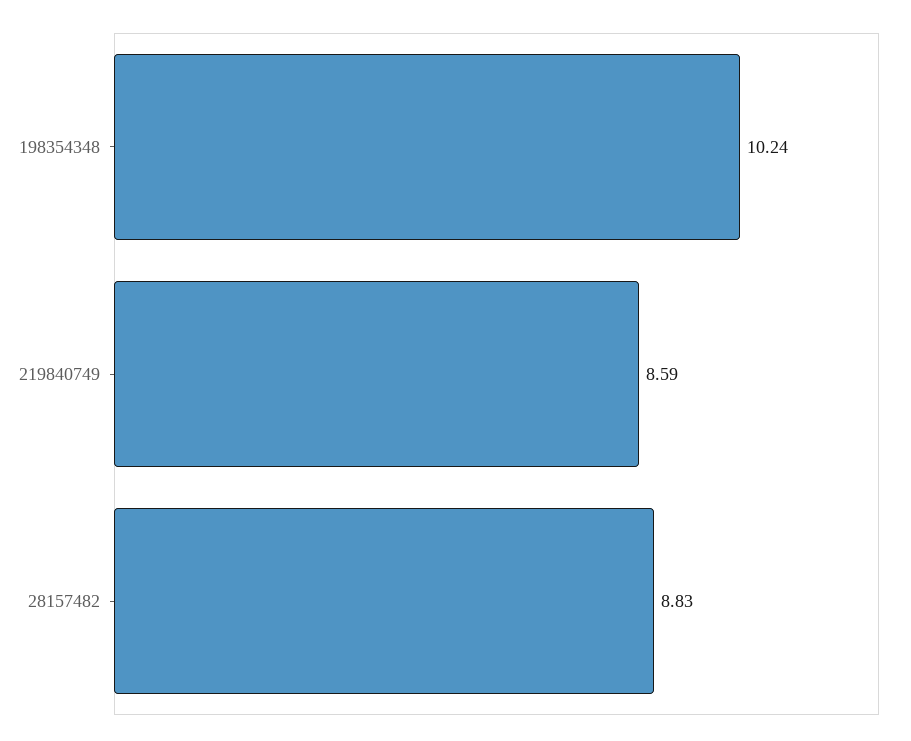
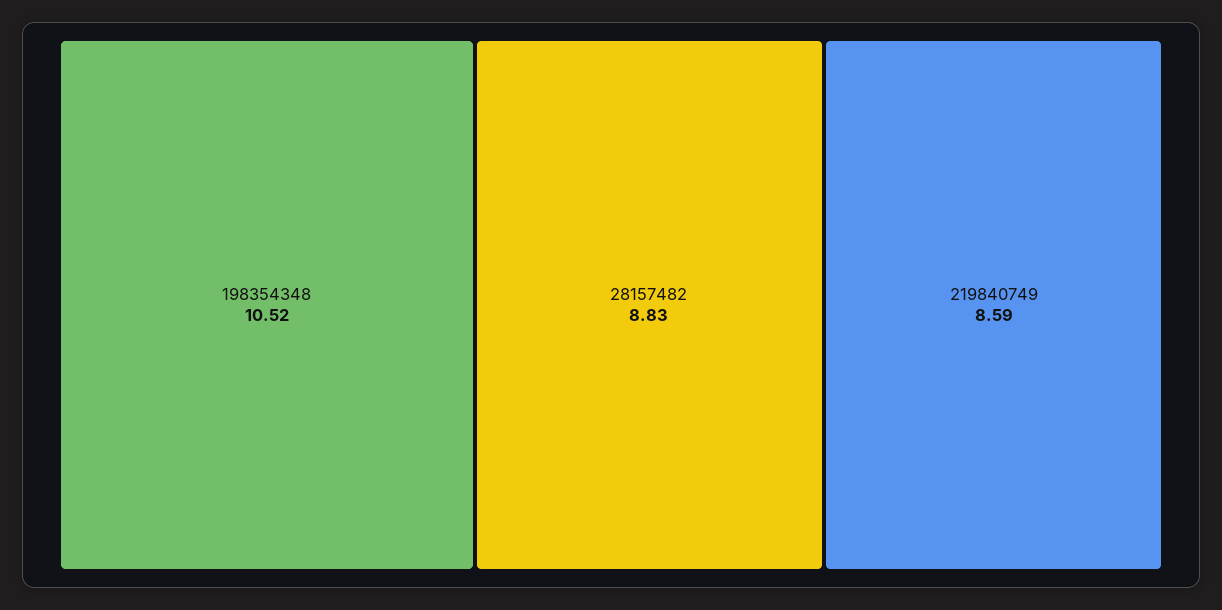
  {
-   "198354348": 10.24,
+   "198354348": 10.52,
    "219840749": 8.59,
    "28157482": 8.83
  }

